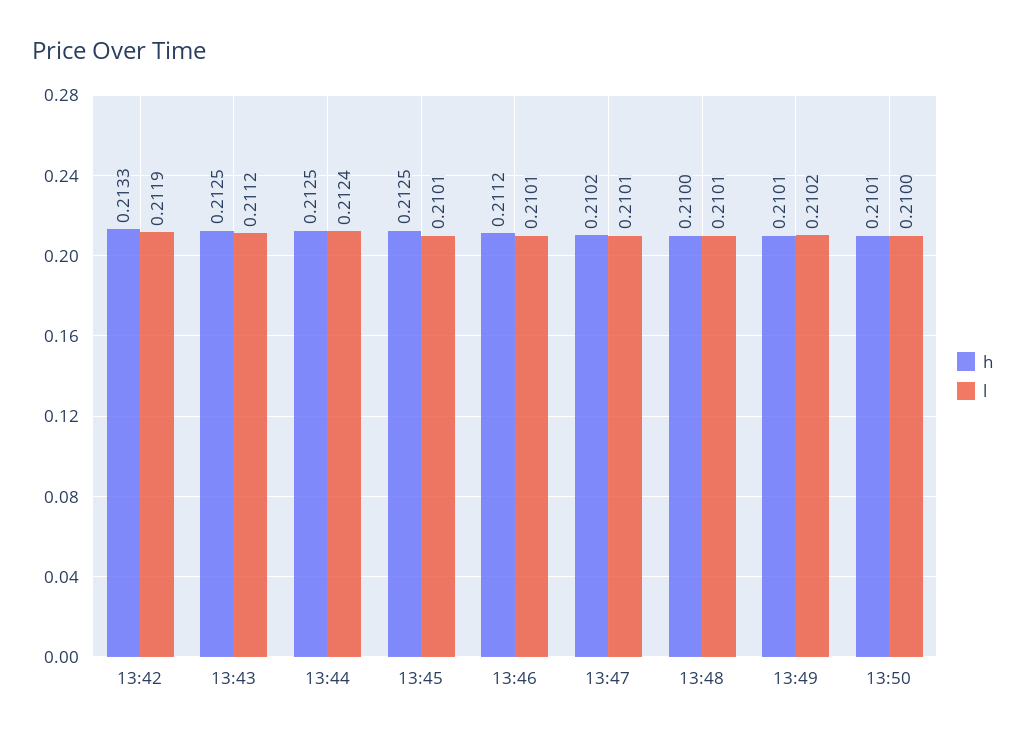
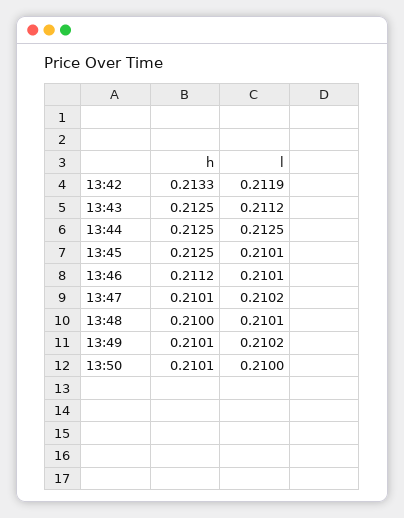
  {
    "h": {
      "13:42": 0.2133,
      "13:43": 0.2125,
      "13:44": 0.2125,
      "13:45": 0.2125,
      "13:46": 0.2112,
-     "13:47": 0.2102,
+     "13:47": 0.2101,
      "13:48": 0.21,
      "13:49": 0.2101,
      "13:50": 0.2101
    },
    "l": {
      "13:42": 0.2119,
      "13:43": 0.2112,
-     "13:44": 0.2124,
+     "13:44": 0.2125,
      "13:45": 0.2101,
      "13:46": 0.2101,
-     "13:47": 0.2101,
+     "13:47": 0.2102,
      "13:48": 0.2101,
      "13:49": 0.2102,
      "13:50": 0.21
    }
  }

